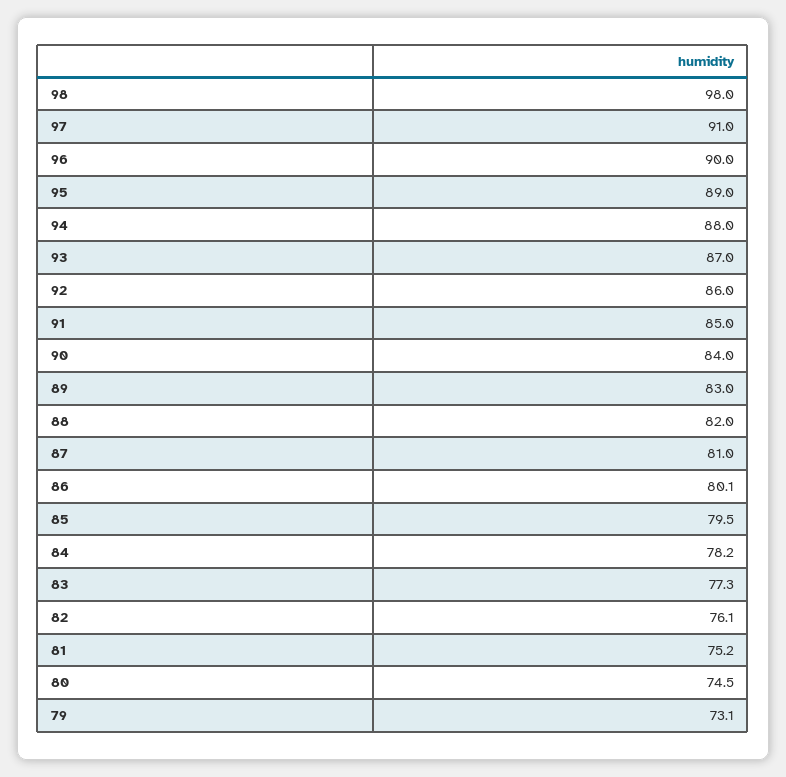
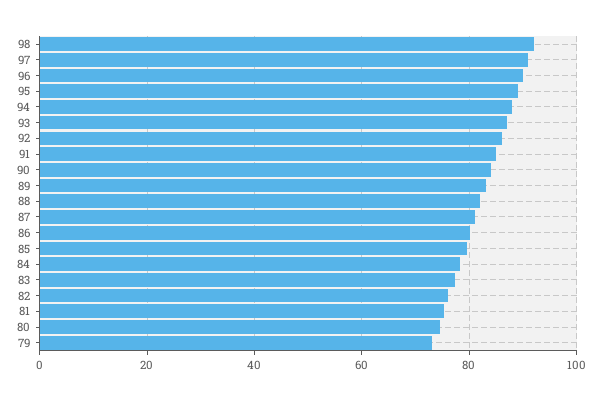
  {
-   "98": 98,
+   "98": 92,
    "97": 91,
    "96": 90,
    "95": 89,
    "94": 88,
    "93": 87,
    "92": 86,
    "91": 85,
    "90": 84,
    "89": 83,
    "88": 82,
    "87": 81,
    "86": 80.1,
    "85": 79.5,
    "84": 78.2,
    "83": 77.3,
    "82": 76.1,
    "81": 75.2,
    "80": 74.5,
    "79": 73.1
  }

